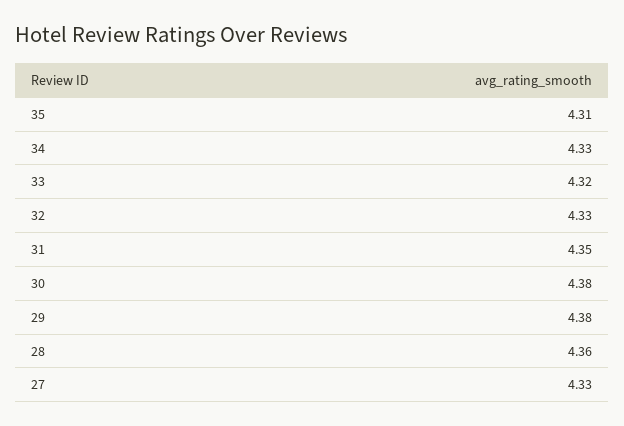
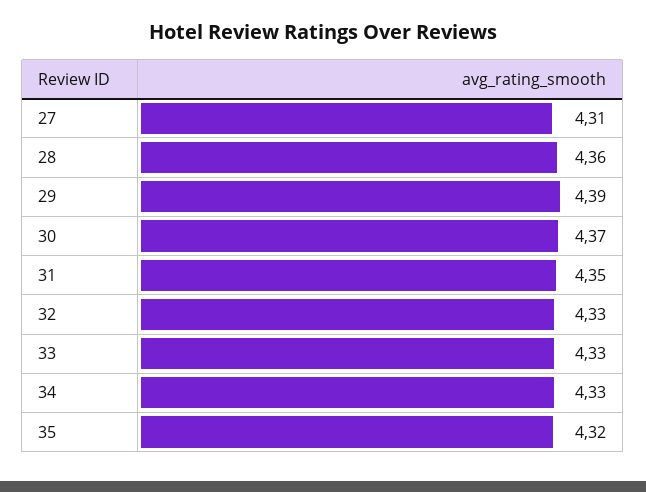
  {
-   "35": 4.31,
+   "35": 4.32,
    "34": 4.33,
-   "33": 4.32,
+   "33": 4.33,
    "32": 4.33,
    "31": 4.35,
-   "30": 4.38,
+   "30": 4.37,
-   "29": 4.38,
+   "29": 4.39,
    "28": 4.36,
-   "27": 4.33
+   "27": 4.31
  }

